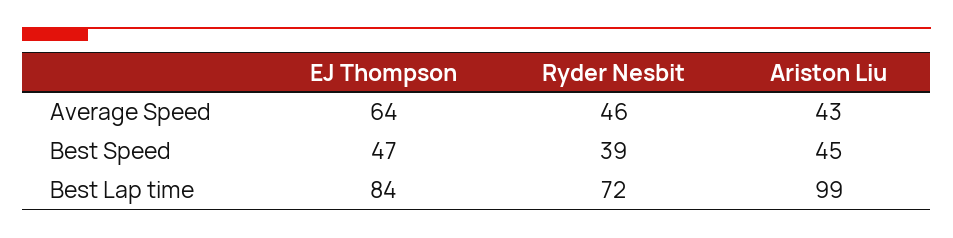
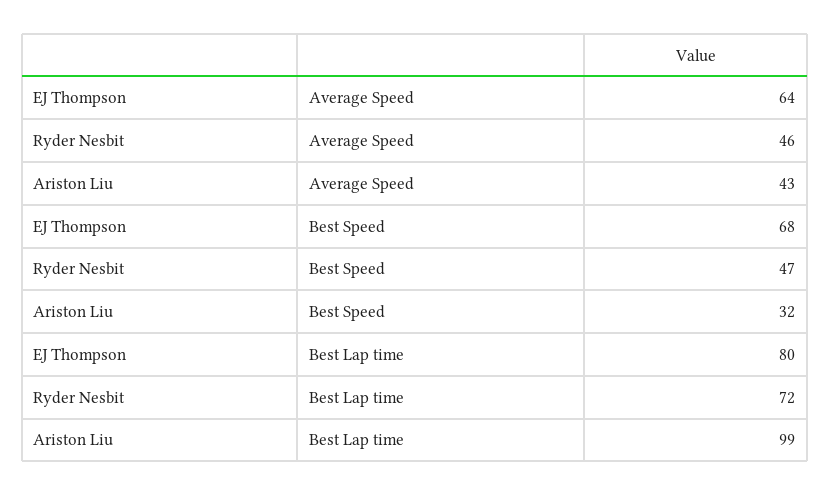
  {
    "EJ Thompson": {
      "Average Speed": 64,
-     "Best Speed": 47,
+     "Best Speed": 68,
-     "Best Lap time": 84
+     "Best Lap time": 80
    },
    "Ryder Nesbit": {
      "Average Speed": 46,
-     "Best Speed": 39,
+     "Best Speed": 47,
      "Best Lap time": 72
    },
    "Ariston Liu": {
      "Average Speed": 43,
-     "Best Speed": 45,
+     "Best Speed": 32,
      "Best Lap time": 99
    }
  }

